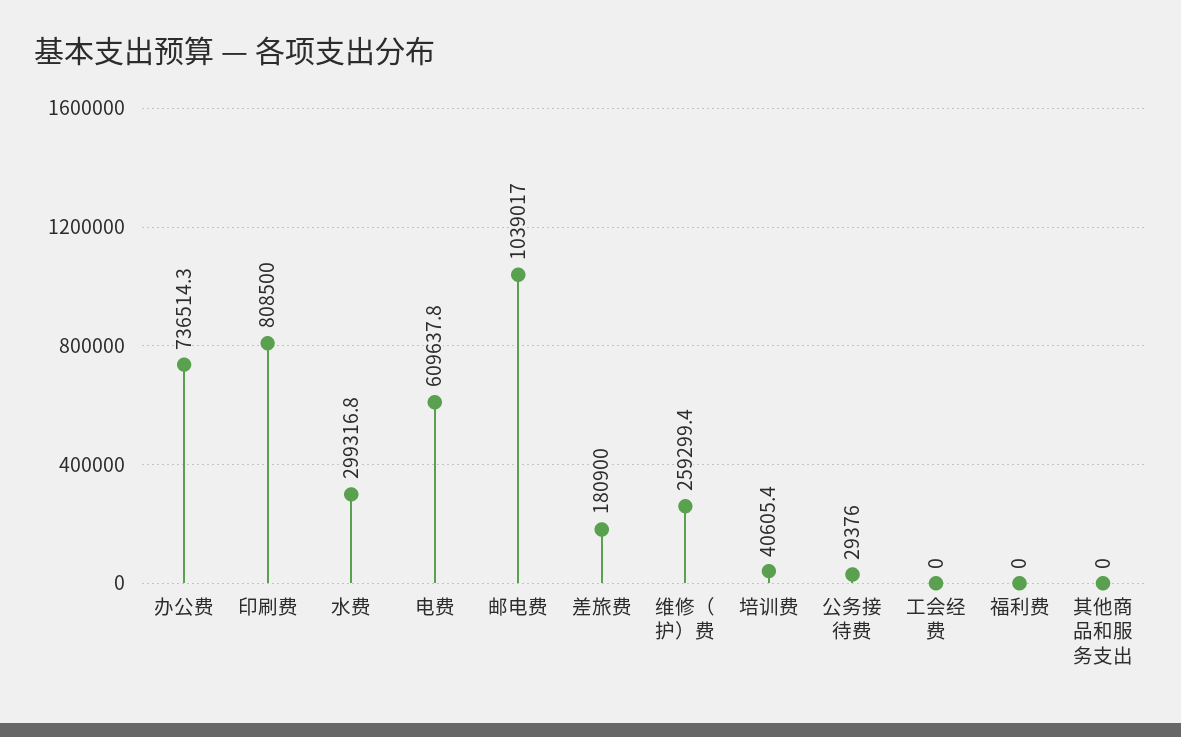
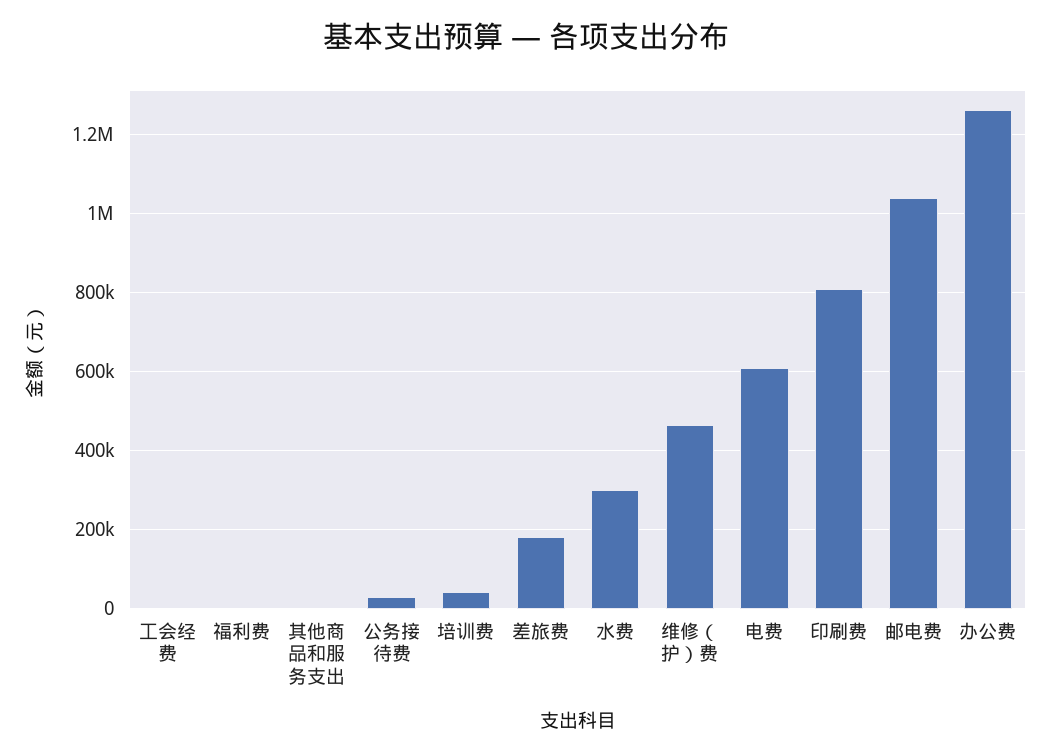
  {
-   "办公费": 736514.3,
+   "办公费": 1260000,
    "印刷费": 808500,
    "水费": 299316.8,
    "电费": 609637.8,
    "邮电费": 1039017,
    "差旅费": 180900,
-   "维修（护）费": 259299.4,
+   "维修（护）费": 460000,
    "培训费": 40605.4,
    "公务接待费": 29376,
    "工会经费": 0,
    "福利费": 0,
    "其他商品和服务支出": 0
  }

